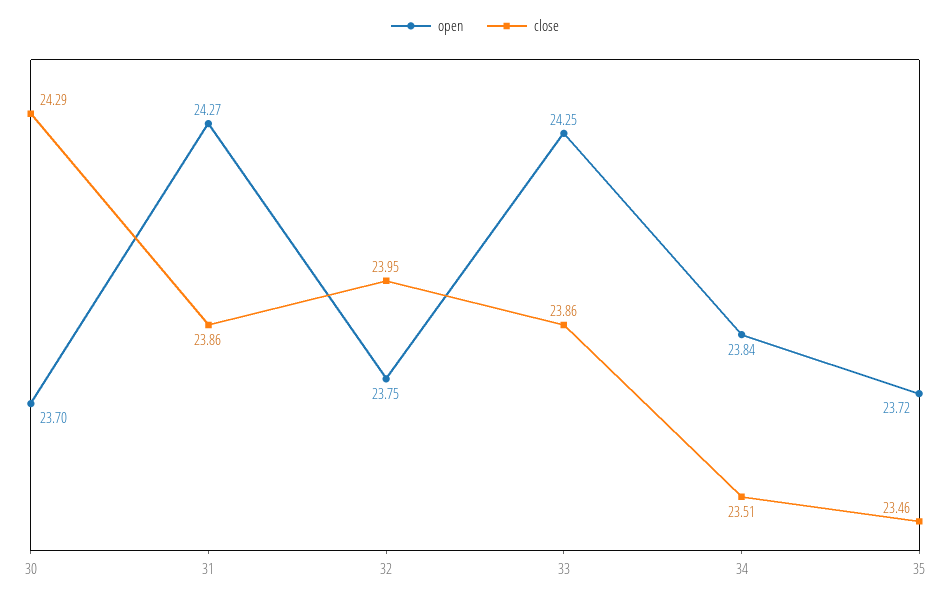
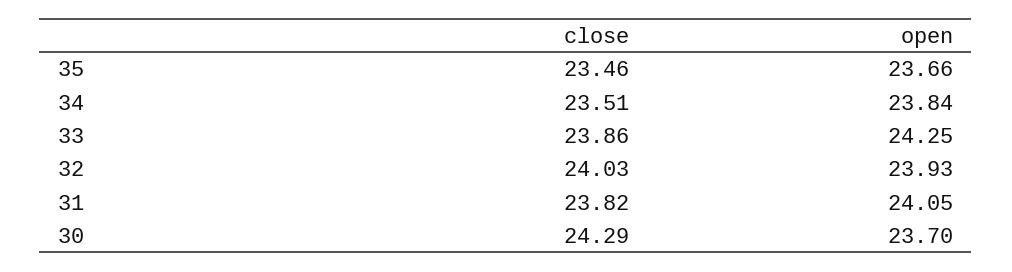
  {
    "open": {
      "30": 23.7,
-     "31": 24.27,
+     "31": 24.05,
-     "32": 23.75,
+     "32": 23.93,
      "33": 24.25,
      "34": 23.84,
-     "35": 23.72
+     "35": 23.66
    },
    "close": {
      "30": 24.29,
-     "31": 23.86,
+     "31": 23.82,
-     "32": 23.95,
+     "32": 24.03,
      "33": 23.86,
      "34": 23.51,
      "35": 23.46
    }
  }

